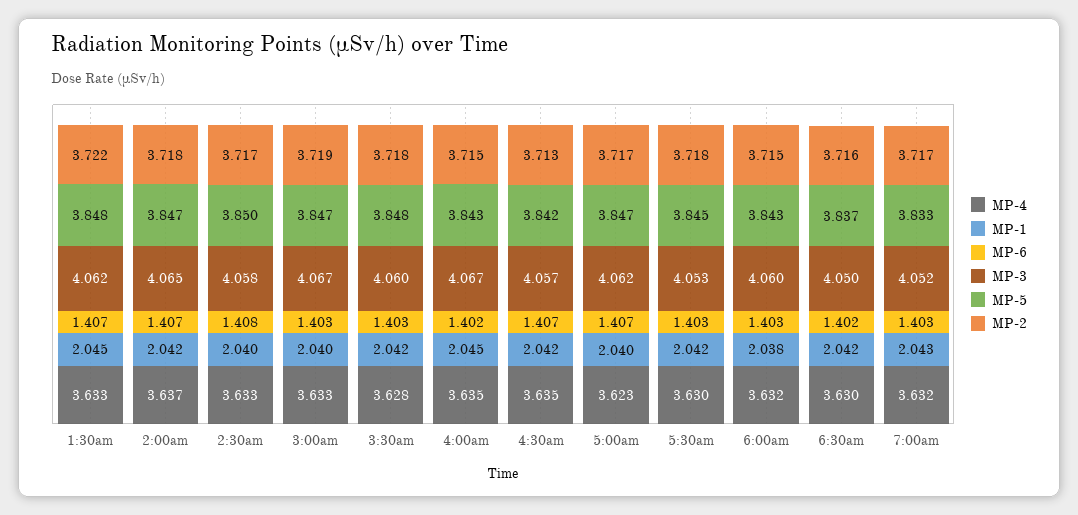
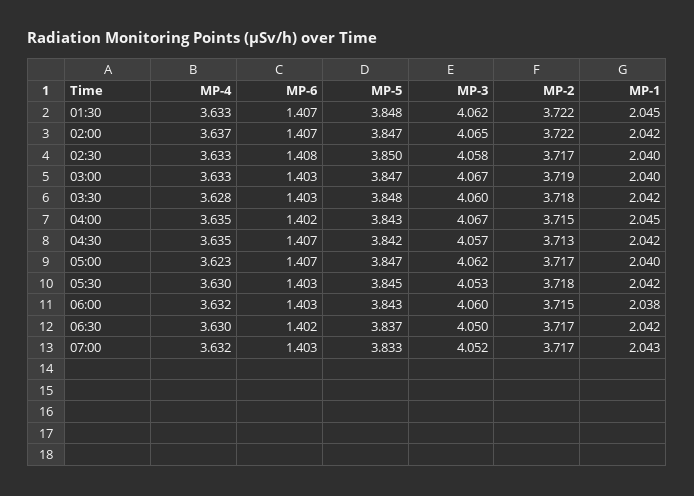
  {
    "MP-4": {
      "1:30am": 3.633,
      "2:00am": 3.637,
      "2:30am": 3.633,
      "3:00am": 3.633,
      "3:30am": 3.628,
      "4:00am": 3.635,
      "4:30am": 3.635,
      "5:00am": 3.623,
      "5:30am": 3.63,
      "6:00am": 3.632,
      "6:30am": 3.63,
      "7:00am": 3.632
    },
    "MP-1": {
      "1:30am": 2.045,
      "2:00am": 2.042,
      "2:30am": 2.04,
      "3:00am": 2.04,
      "3:30am": 2.042,
      "4:00am": 2.045,
      "4:30am": 2.042,
      "5:00am": 2.04,
      "5:30am": 2.042,
      "6:00am": 2.038,
      "6:30am": 2.042,
      "7:00am": 2.043
    },
    "MP-6": {
      "1:30am": 1.407,
      "2:00am": 1.407,
      "2:30am": 1.408,
      "3:00am": 1.403,
      "3:30am": 1.403,
      "4:00am": 1.402,
      "4:30am": 1.407,
      "5:00am": 1.407,
      "5:30am": 1.403,
      "6:00am": 1.403,
      "6:30am": 1.402,
      "7:00am": 1.403
    },
    "MP-3": {
      "1:30am": 4.062,
      "2:00am": 4.065,
      "2:30am": 4.058,
      "3:00am": 4.067,
      "3:30am": 4.06,
      "4:00am": 4.067,
      "4:30am": 4.057,
      "5:00am": 4.062,
      "5:30am": 4.053,
      "6:00am": 4.06,
      "6:30am": 4.05,
      "7:00am": 4.052
    },
    "MP-5": {
      "1:30am": 3.848,
      "2:00am": 3.847,
      "2:30am": 3.85,
      "3:00am": 3.847,
      "3:30am": 3.848,
      "4:00am": 3.843,
      "4:30am": 3.842,
      "5:00am": 3.847,
      "5:30am": 3.845,
      "6:00am": 3.843,
      "6:30am": 3.837,
      "7:00am": 3.833
    },
    "MP-2": {
      "1:30am": 3.722,
-     "2:00am": 3.718,
+     "2:00am": 3.722,
      "2:30am": 3.717,
      "3:00am": 3.719,
      "3:30am": 3.718,
      "4:00am": 3.715,
      "4:30am": 3.713,
      "5:00am": 3.717,
      "5:30am": 3.718,
      "6:00am": 3.715,
-     "6:30am": 3.716,
+     "6:30am": 3.717,
      "7:00am": 3.717
    }
  }

